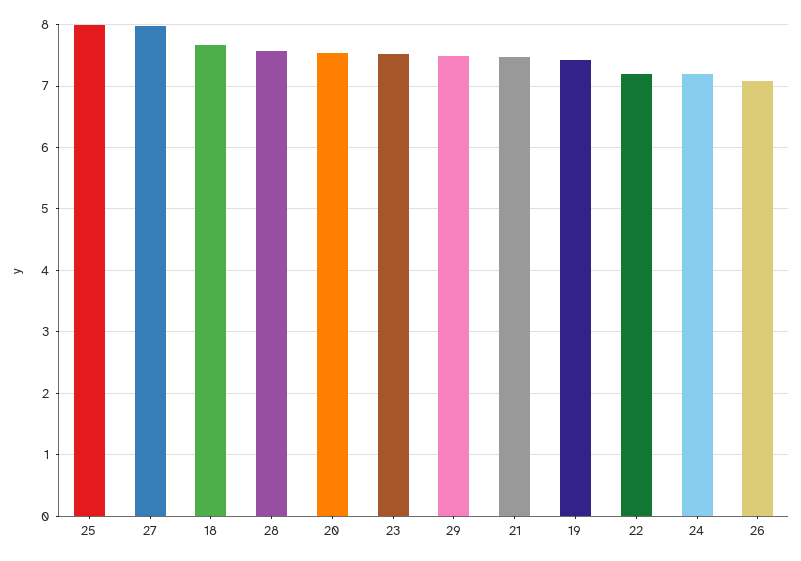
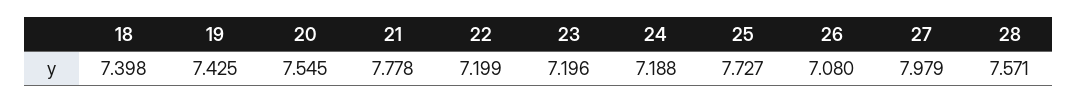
  {
-   "25": 8,
+   "25": 7.727,
    "27": 7.979,
-   "18": 7.7,
+   "18": 7.398,
    "28": 7.571,
    "20": 7.545,
-   "23": 7.5,
+   "23": 7.196,
-   "29": 7.5,
-   "21": 7.5,
+   "21": 7.778,
    "19": 7.425,
    "22": 7.199,
    "24": 7.188,
    "26": 7.08
  }

